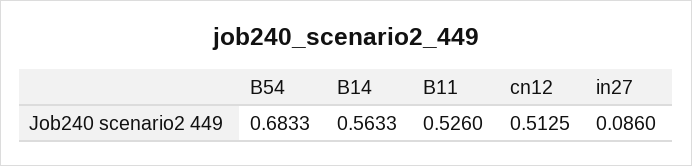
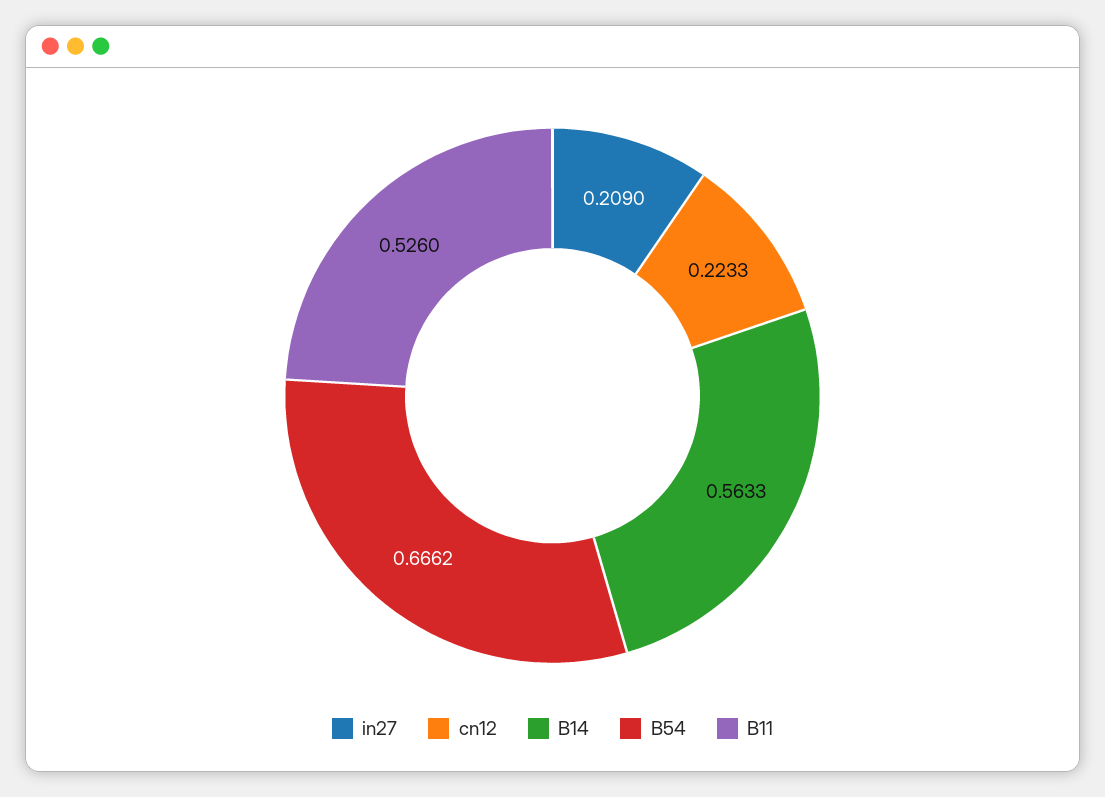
  {
-   "B54": 0.6833,
+   "B54": 0.6662,
    "B14": 0.5633,
    "B11": 0.526,
-   "cn12": 0.5125,
+   "cn12": 0.2233,
-   "in27": 0.086
+   "in27": 0.209
  }

